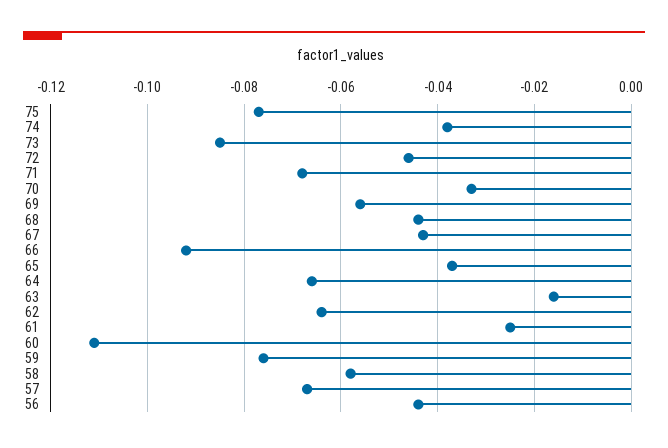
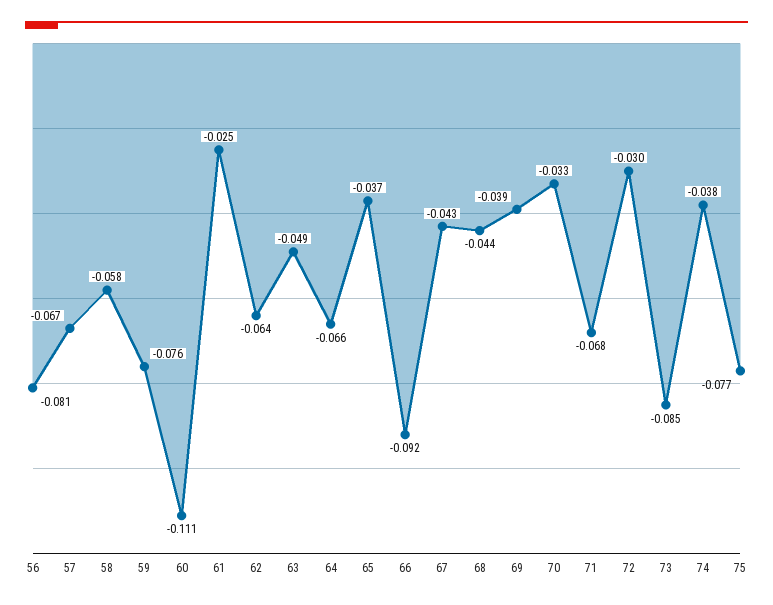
  {
    "75": -0.077,
    "74": -0.038,
    "73": -0.085,
-   "72": -0.045,
+   "72": -0.03,
    "71": -0.068,
    "70": -0.033,
-   "69": -0.055,
+   "69": -0.039,
    "68": -0.044,
    "67": -0.043,
    "66": -0.092,
    "65": -0.037,
    "64": -0.066,
-   "63": -0.015,
+   "63": -0.049,
    "62": -0.064,
    "61": -0.025,
    "60": -0.111,
    "59": -0.076,
    "58": -0.058,
    "57": -0.067,
-   "56": -0.045
+   "56": -0.081
  }

